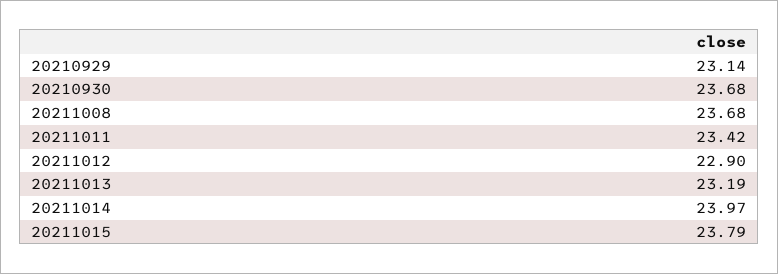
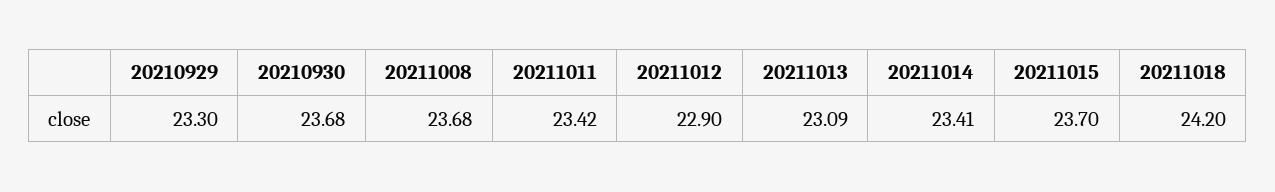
  {
-   "20210929": 23.14,
+   "20210929": 23.3,
    "20210930": 23.68,
    "20211008": 23.68,
    "20211011": 23.42,
    "20211012": 22.9,
-   "20211013": 23.19,
+   "20211013": 23.09,
-   "20211014": 23.97,
+   "20211014": 23.41,
-   "20211015": 23.79
+   "20211015": 23.7,
+   "20211018": 24.2
  }

